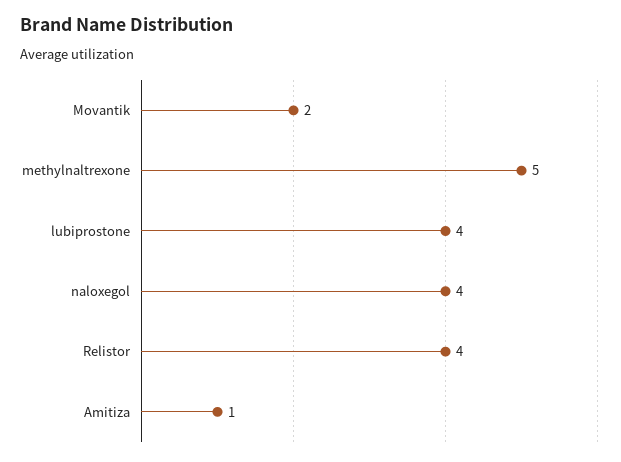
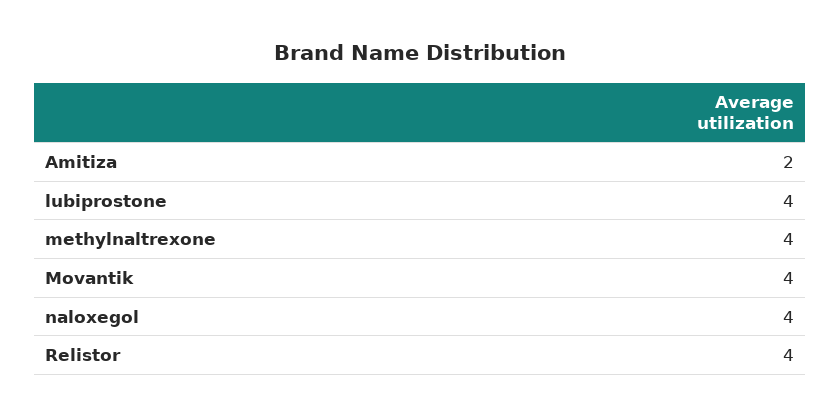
  {
-   "Movantik": 2,
+   "Movantik": 4,
-   "methylnaltrexone": 5,
+   "methylnaltrexone": 4,
    "lubiprostone": 4,
    "naloxegol": 4,
    "Relistor": 4,
-   "Amitiza": 1
+   "Amitiza": 2
  }

